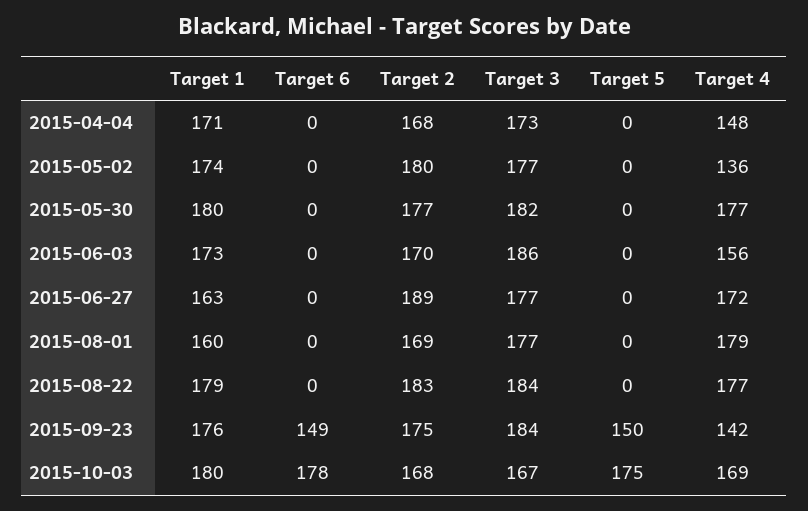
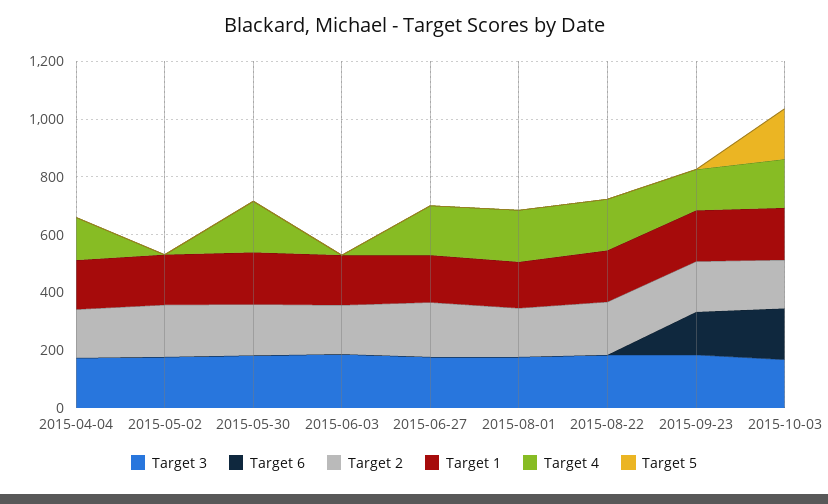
  {
    "Target 1": {
      "2015-04-04": 171,
      "2015-05-02": 174,
      "2015-05-30": 180,
      "2015-06-03": 173,
      "2015-06-27": 163,
      "2015-08-01": 160,
      "2015-08-22": 179,
      "2015-09-23": 176,
      "2015-10-03": 180
    },
    "Target 6": {
      "2015-04-04": 0,
      "2015-05-02": 0,
      "2015-05-30": 0,
      "2015-06-03": 0,
      "2015-06-27": 0,
      "2015-08-01": 0,
      "2015-08-22": 0,
      "2015-09-23": 149,
      "2015-10-03": 178
    },
    "Target 2": {
      "2015-04-04": 168,
      "2015-05-02": 180,
      "2015-05-30": 177,
      "2015-06-03": 170,
      "2015-06-27": 189,
      "2015-08-01": 169,
      "2015-08-22": 183,
      "2015-09-23": 175,
      "2015-10-03": 168
    },
    "Target 3": {
      "2015-04-04": 173,
      "2015-05-02": 177,
      "2015-05-30": 182,
      "2015-06-03": 186,
      "2015-06-27": 177,
      "2015-08-01": 177,
      "2015-08-22": 184,
      "2015-09-23": 184,
      "2015-10-03": 167
    },
    "Target 5": {
      "2015-04-04": 0,
      "2015-05-02": 0,
      "2015-05-30": 0,
      "2015-06-03": 0,
      "2015-06-27": 0,
      "2015-08-01": 0,
      "2015-08-22": 0,
-     "2015-09-23": 150,
+     "2015-09-23": 0,
      "2015-10-03": 175
    },
    "Target 4": {
      "2015-04-04": 148,
-     "2015-05-02": 136,
+     "2015-05-02": 0,
      "2015-05-30": 177,
-     "2015-06-03": 156,
+     "2015-06-03": 0,
      "2015-06-27": 172,
      "2015-08-01": 179,
      "2015-08-22": 177,
      "2015-09-23": 142,
      "2015-10-03": 169
    }
  }

